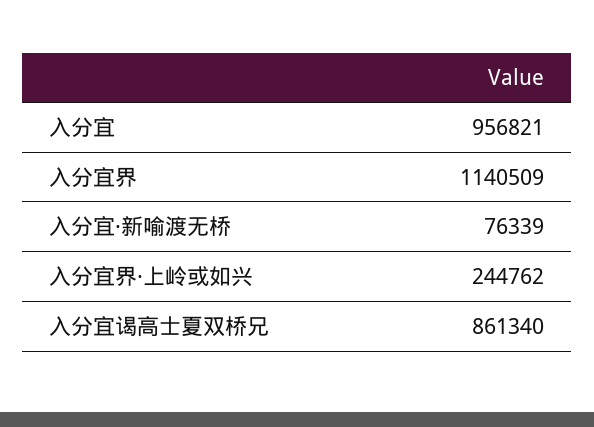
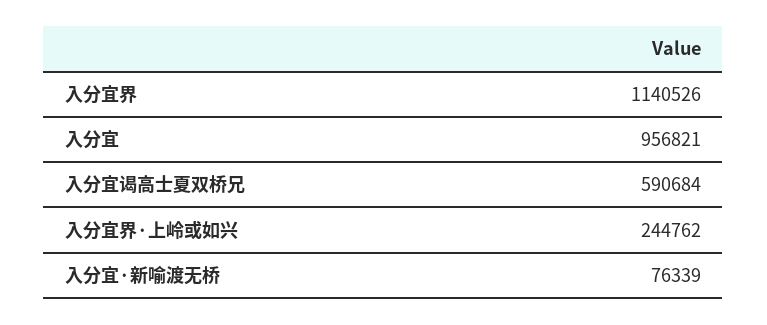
  {
    "入分宜": 956821,
-   "入分宜界": 1140509,
+   "入分宜界": 1140526,
    "入分宜·新喻渡无桥": 76339,
    "入分宜界·上岭或如兴": 244762,
-   "入分宜谒高士夏双桥兄": 861340
+   "入分宜谒高士夏双桥兄": 590684
  }

